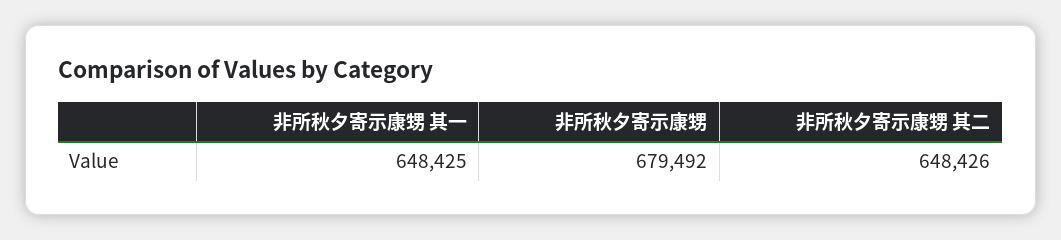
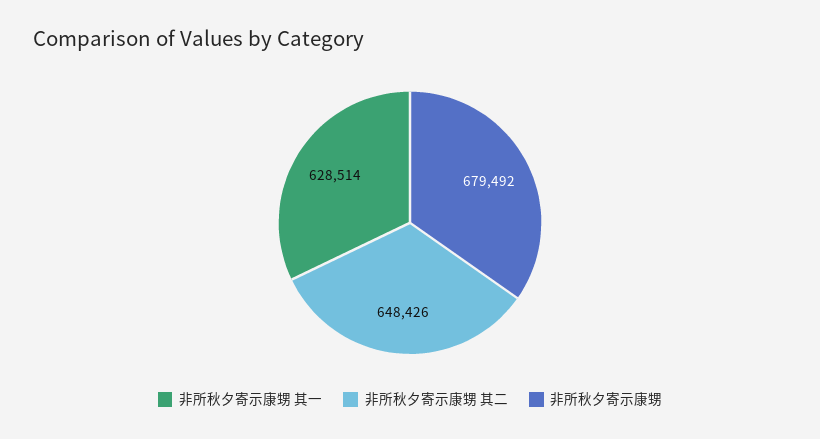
  {
-   "非所秋夕寄示康甥 其一": 648425,
+   "非所秋夕寄示康甥 其一": 628514,
    "非所秋夕寄示康甥": 679492,
    "非所秋夕寄示康甥 其二": 648426
  }

